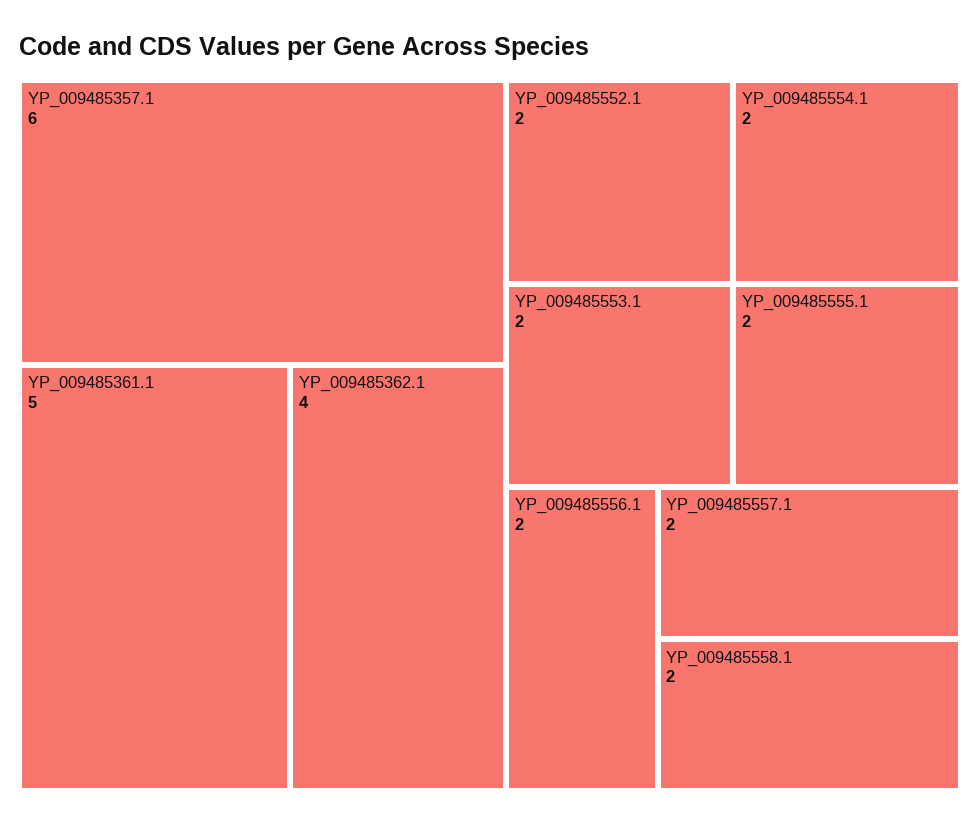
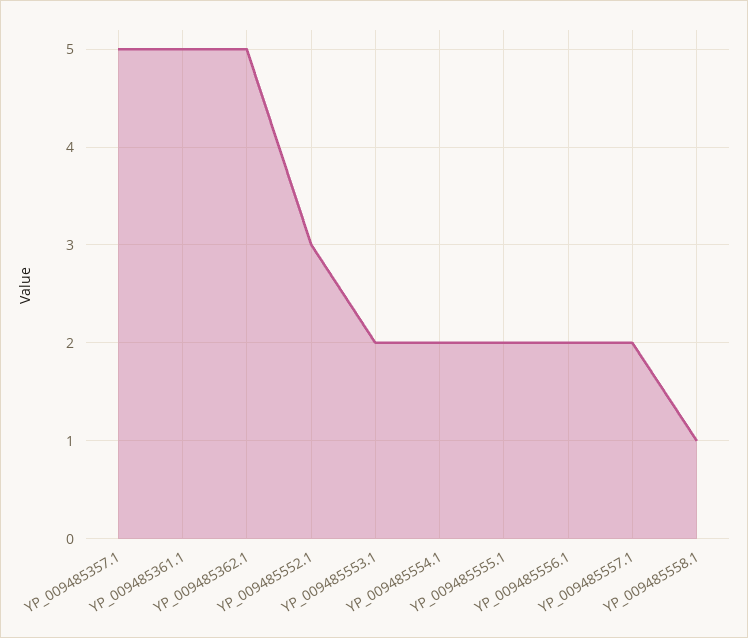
  {
-   "YP_009485357.1": 6,
+   "YP_009485357.1": 5,
    "YP_009485361.1": 5,
-   "YP_009485362.1": 4,
+   "YP_009485362.1": 5,
-   "YP_009485552.1": 2,
+   "YP_009485552.1": 3,
    "YP_009485553.1": 2,
    "YP_009485554.1": 2,
    "YP_009485555.1": 2,
    "YP_009485556.1": 2,
    "YP_009485557.1": 2,
-   "YP_009485558.1": 2
+   "YP_009485558.1": 1
  }

